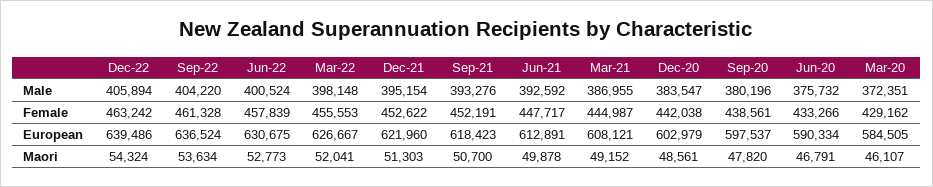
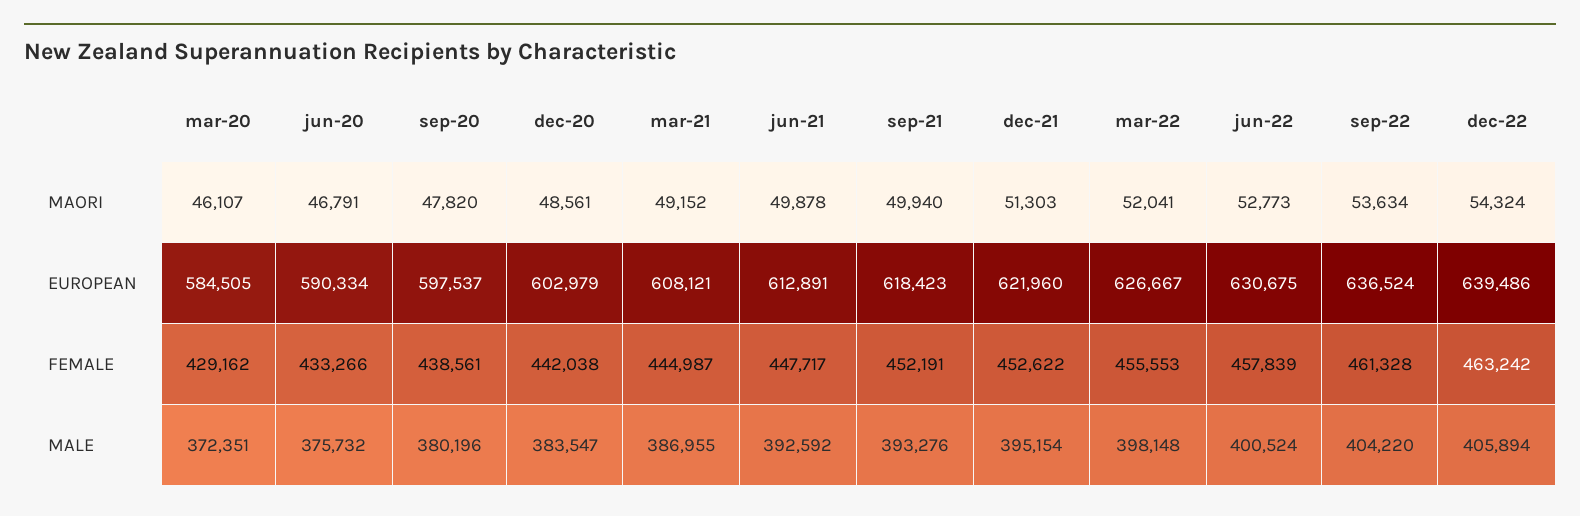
  {
    "Dec-22": {
      "Male": 405894,
      "Female": 463242,
      "European": 639486,
      "Maori": 54324
    },
    "Sep-22": {
      "Male": 404220,
      "Female": 461328,
      "European": 636524,
      "Maori": 53634
    },
    "Jun-22": {
      "Male": 400524,
      "Female": 457839,
      "European": 630675,
      "Maori": 52773
    },
    "Mar-22": {
      "Male": 398148,
      "Female": 455553,
      "European": 626667,
      "Maori": 52041
    },
    "Dec-21": {
      "Male": 395154,
      "Female": 452622,
      "European": 621960,
      "Maori": 51303
    },
    "Sep-21": {
      "Male": 393276,
      "Female": 452191,
      "European": 618423,
-     "Maori": 50700
+     "Maori": 49940
    },
    "Jun-21": {
      "Male": 392592,
      "Female": 447717,
      "European": 612891,
      "Maori": 49878
    },
    "Mar-21": {
      "Male": 386955,
      "Female": 444987,
      "European": 608121,
      "Maori": 49152
    },
    "Dec-20": {
      "Male": 383547,
      "Female": 442038,
      "European": 602979,
      "Maori": 48561
    },
    "Sep-20": {
      "Male": 380196,
      "Female": 438561,
      "European": 597537,
      "Maori": 47820
    },
    "Jun-20": {
      "Male": 375732,
      "Female": 433266,
      "European": 590334,
      "Maori": 46791
    },
    "Mar-20": {
      "Male": 372351,
      "Female": 429162,
      "European": 584505,
      "Maori": 46107
    }
  }

